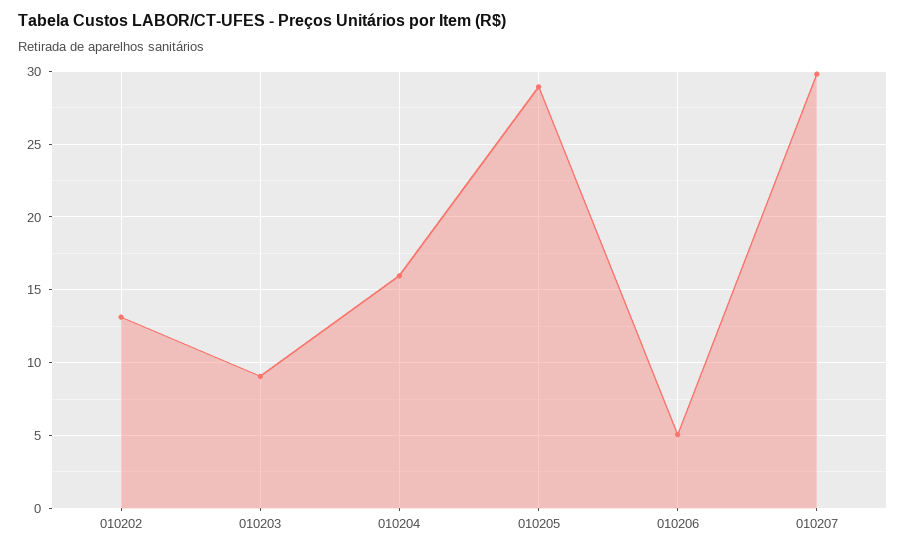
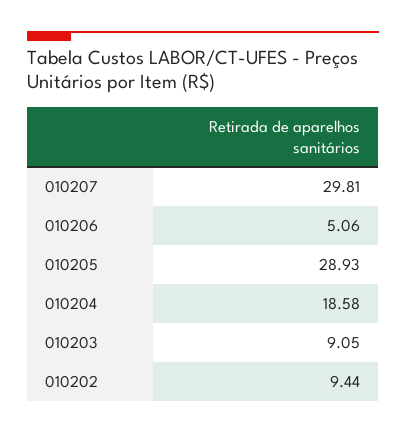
  {
-   "010202": 13,
+   "010202": 9.44,
    "010203": 9.05,
-   "010204": 16,
+   "010204": 18.58,
    "010205": 28.93,
    "010206": 5.06,
    "010207": 29.81
  }

